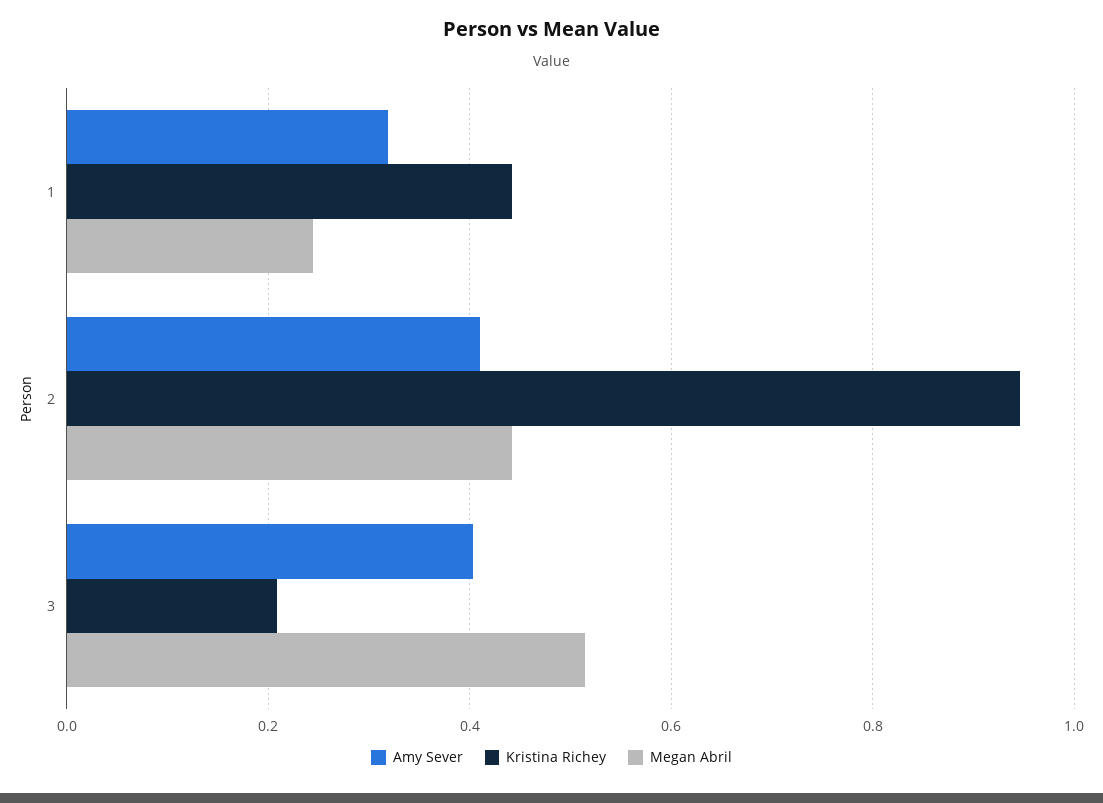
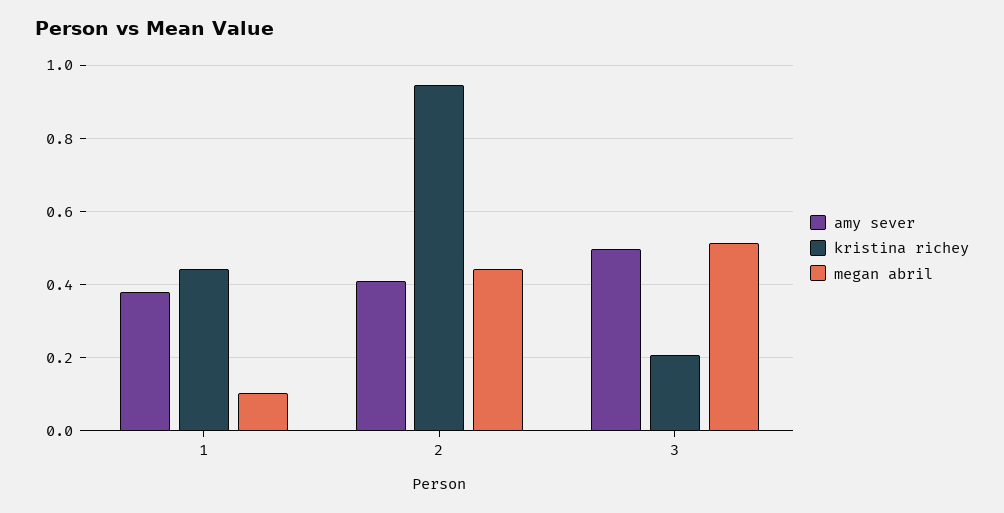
  {
    "Amy Sever": {
-     "1": 0.32,
+     "1": 0.38,
      "2": 0.42,
-     "3": 0.4
+     "3": 0.5
    },
    "Kristina Richey": {
      "1": 0.44,
      "2": 0.94,
      "3": 0.2
    },
    "Megan Abril": {
-     "1": 0.24,
+     "1": 0.1,
      "2": 0.44,
      "3": 0.52
    }
  }

